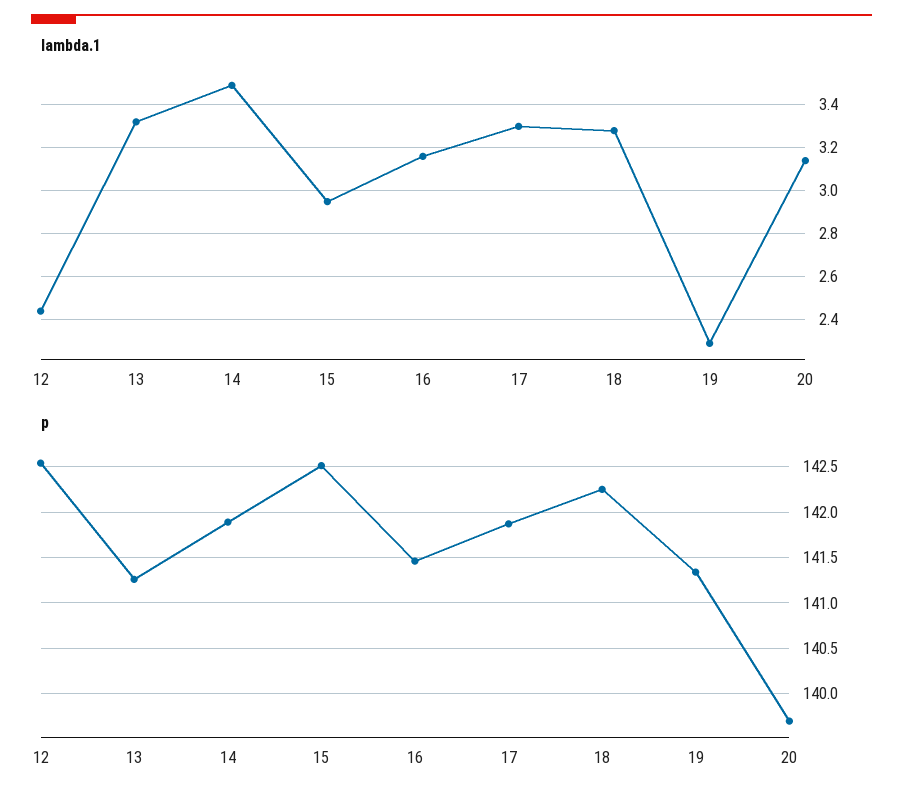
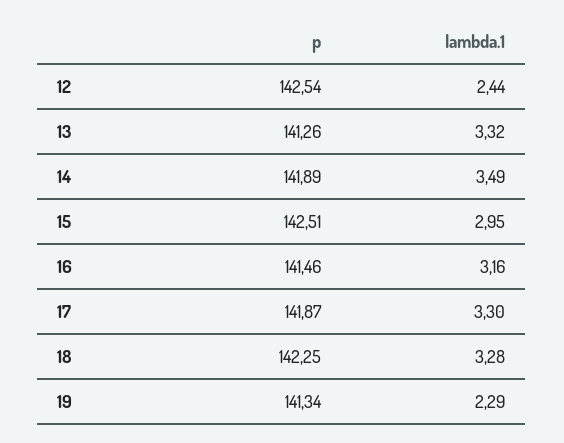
  {
    "lambda.1": {
      "12": 2.44,
      "13": 3.32,
      "14": 3.49,
      "15": 2.95,
      "16": 3.16,
      "17": 3.3,
      "18": 3.28,
-     "19": 2.29,
+     "19": 2.29
-     "20": 3.15
    },
    "p": {
      "12": 142.54,
      "13": 141.26,
      "14": 141.89,
      "15": 142.51,
      "16": 141.46,
      "17": 141.87,
      "18": 142.25,
-     "19": 141.34,
+     "19": 141.34
-     "20": 139.7
    }
  }

